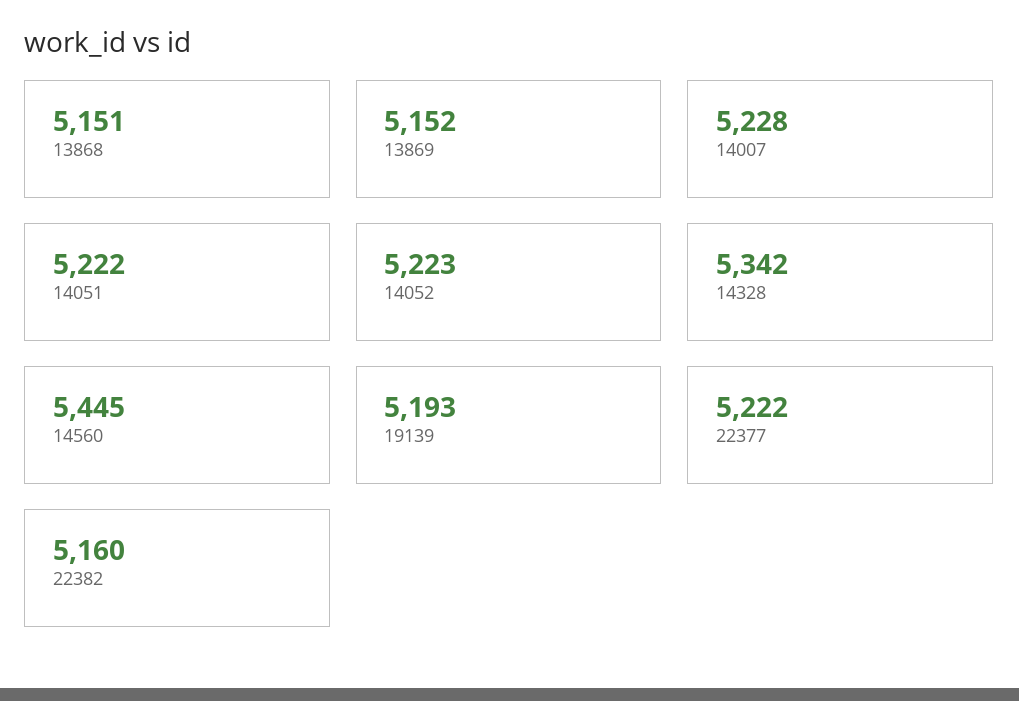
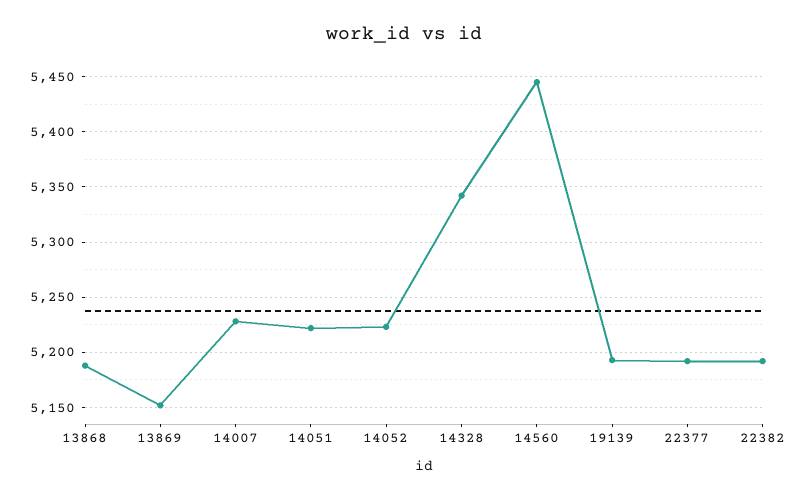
  {
-   "13868": 5151,
+   "13868": 5190,
    "13869": 5152,
    "14007": 5228,
    "14051": 5222,
    "14052": 5223,
    "14328": 5342,
    "14560": 5445,
    "19139": 5193,
-   "22377": 5222,
+   "22377": 5190,
-   "22382": 5160
+   "22382": 5190
  }

